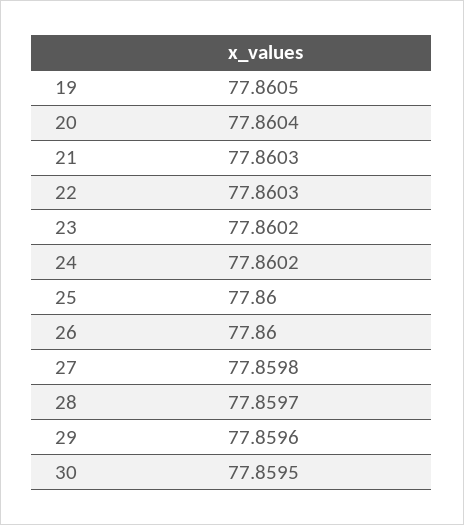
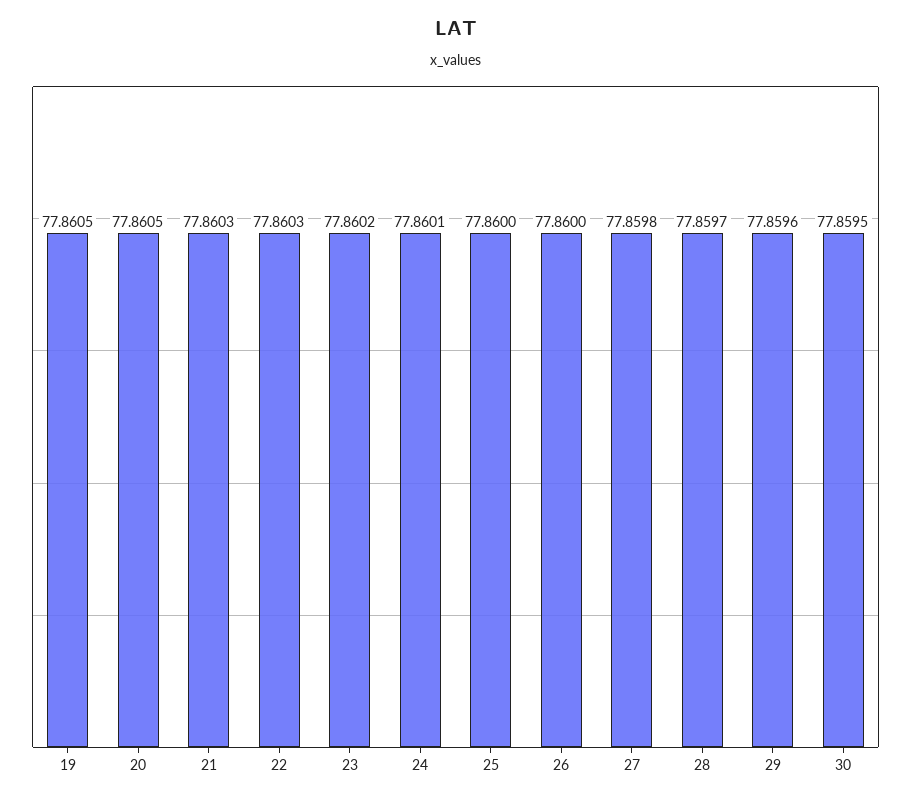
  {
    "19": 77.8605,
-   "20": 77.8604,
+   "20": 77.8605,
    "21": 77.8603,
    "22": 77.8603,
    "23": 77.8602,
-   "24": 77.8602,
+   "24": 77.8601,
    "25": 77.86,
    "26": 77.86,
    "27": 77.8598,
    "28": 77.8597,
    "29": 77.8596,
    "30": 77.8595
  }

